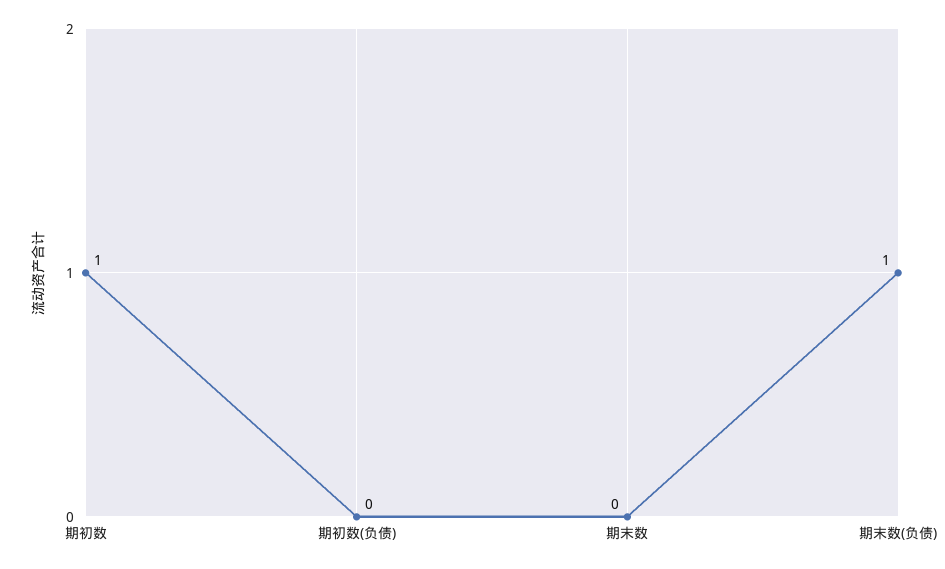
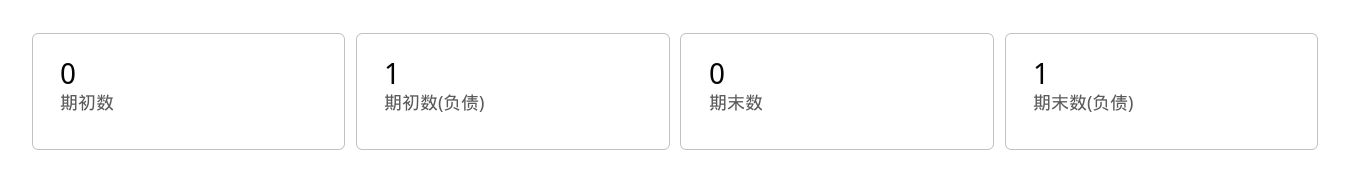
  {
-   "期初数": 1,
+   "期初数": 0,
-   "期初数(负债)": 0,
+   "期初数(负债)": 1,
    "期末数": 0,
    "期末数(负债)": 1
  }

